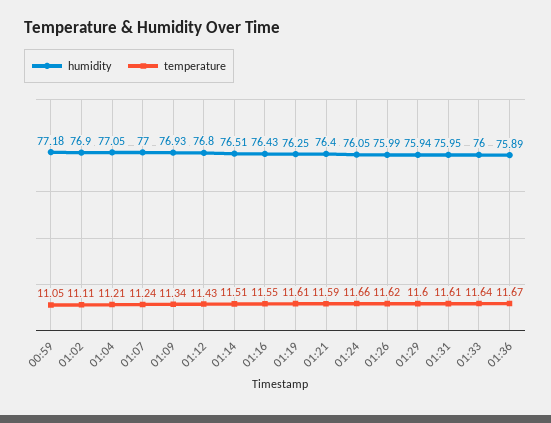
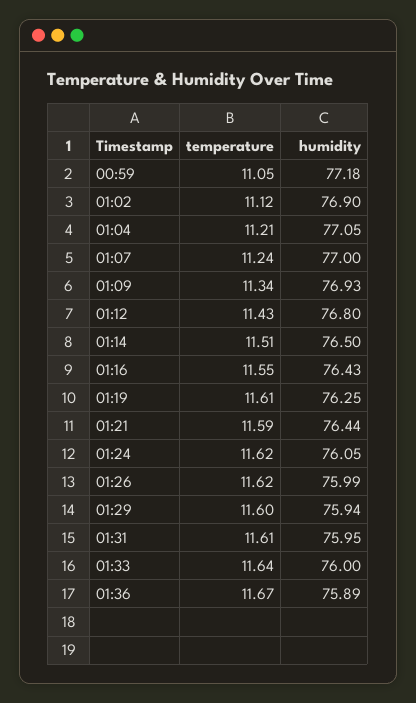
  {
    "humidity": {
      "00:59": 77.18,
      "01:02": 76.9,
      "01:04": 77.05,
      "01:07": 77,
      "01:09": 76.93,
      "01:12": 76.8,
-     "01:14": 76.51,
+     "01:14": 76.5,
      "01:16": 76.43,
      "01:19": 76.25,
-     "01:21": 76.4,
+     "01:21": 76.44,
      "01:24": 76.05,
      "01:26": 75.99,
      "01:29": 75.94,
      "01:31": 75.95,
      "01:33": 76,
      "01:36": 75.89
    },
    "temperature": {
      "00:59": 11.05,
-     "01:02": 11.11,
+     "01:02": 11.12,
      "01:04": 11.21,
      "01:07": 11.24,
      "01:09": 11.34,
      "01:12": 11.43,
      "01:14": 11.51,
      "01:16": 11.55,
      "01:19": 11.61,
      "01:21": 11.59,
-     "01:24": 11.66,
+     "01:24": 11.62,
      "01:26": 11.62,
      "01:29": 11.6,
      "01:31": 11.61,
      "01:33": 11.64,
      "01:36": 11.67
    }
  }

